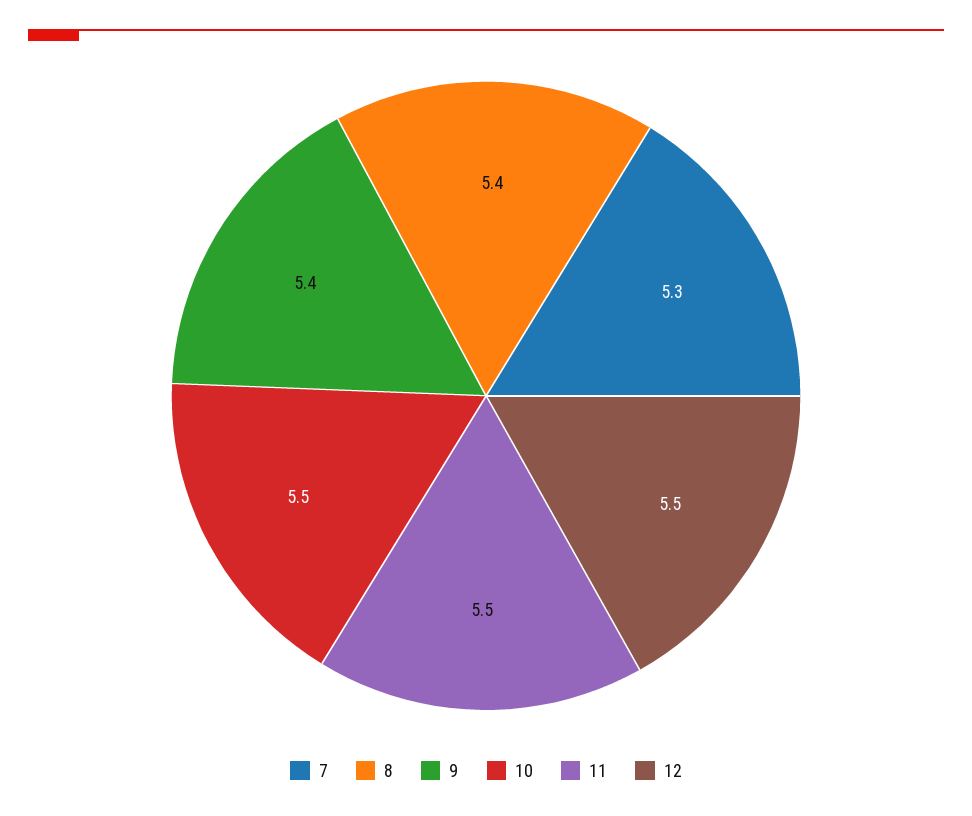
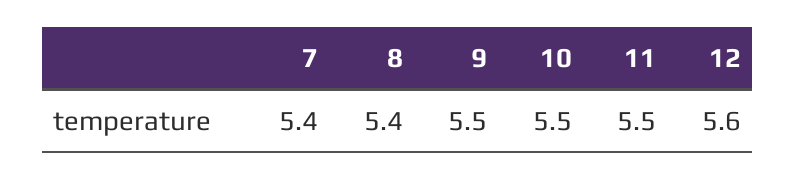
  {
-   "7": 5.3,
+   "7": 5.4,
    "8": 5.4,
-   "9": 5.4,
+   "9": 5.5,
    "10": 5.5,
    "11": 5.5,
-   "12": 5.5
+   "12": 5.6
  }

